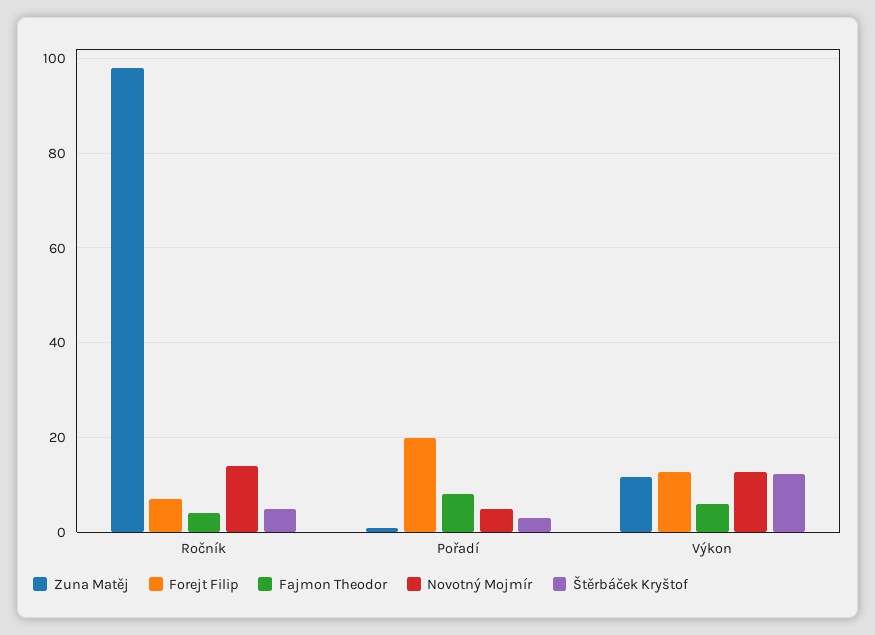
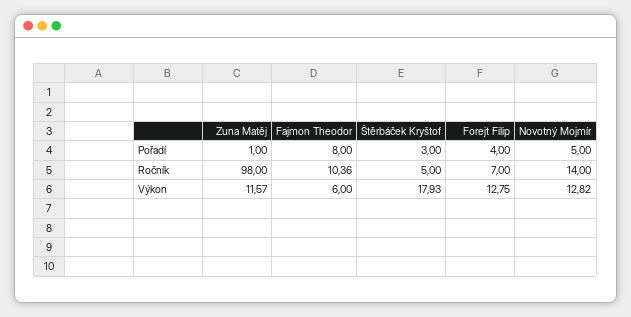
  {
    "Zuna Matěj": {
      "Ročník": 98,
      "Pořadí": 1,
      "Výkon": 11.57
    },
    "Forejt Filip": {
      "Ročník": 7,
-     "Pořadí": 20,
+     "Pořadí": 4,
      "Výkon": 12.75
    },
    "Fajmon Theodor": {
-     "Ročník": 4,
+     "Ročník": 10.36,
      "Pořadí": 8,
      "Výkon": 6
    },
    "Novotný Mojmír": {
      "Ročník": 14,
      "Pořadí": 5,
      "Výkon": 12.82
    },
    "Štěrbáček Kryštof": {
      "Ročník": 5,
      "Pořadí": 3,
-     "Výkon": 12
+     "Výkon": 17.93
    }
  }

